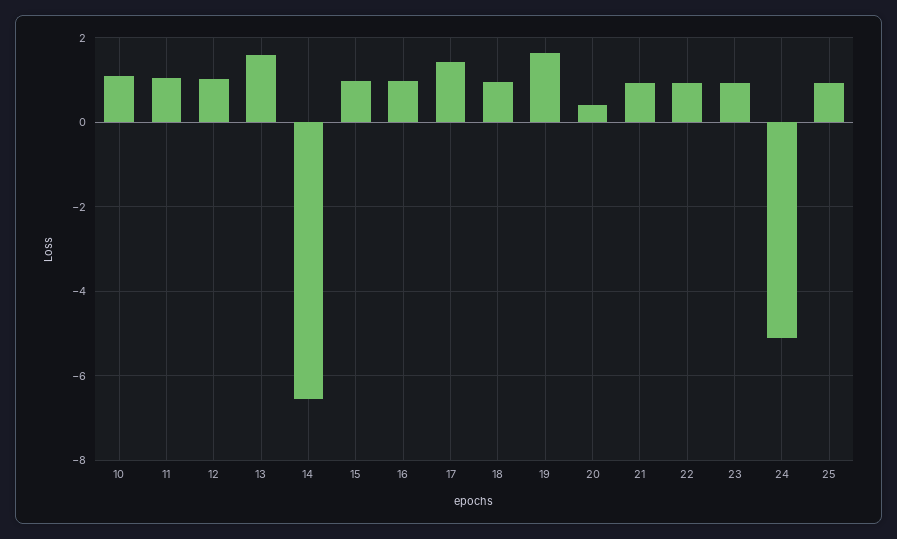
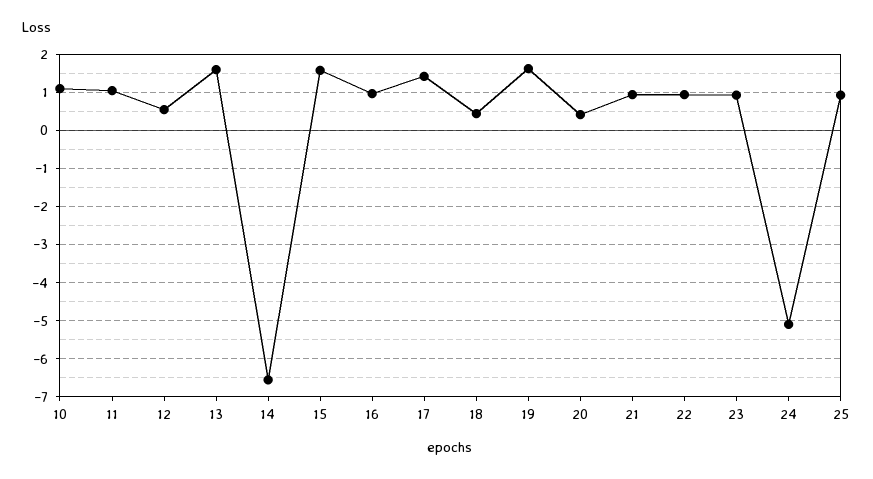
  {
    "10": 1.2,
    "11": 1,
-   "12": 1,
+   "12": 0.6,
    "13": 1.6,
    "14": -6.6,
-   "15": 1,
+   "15": 1.6,
    "16": 1,
    "17": 1.4,
-   "18": 1,
+   "18": 0.4,
    "19": 1.6,
    "20": 0.4,
    "21": 1,
    "22": 1,
    "23": 1,
    "24": -5.2,
    "25": 1
  }

